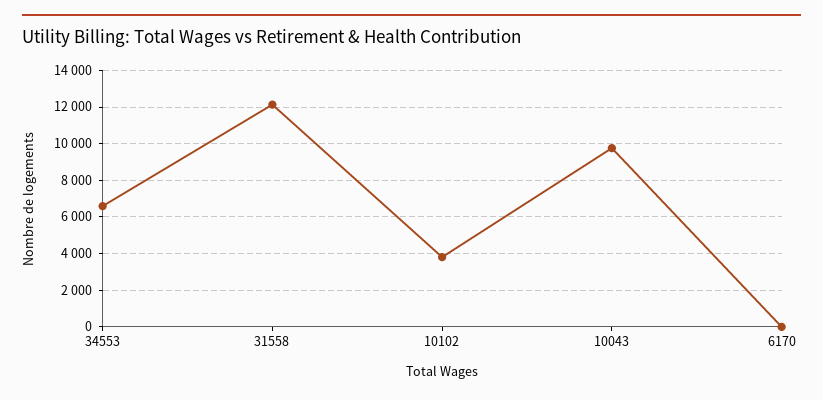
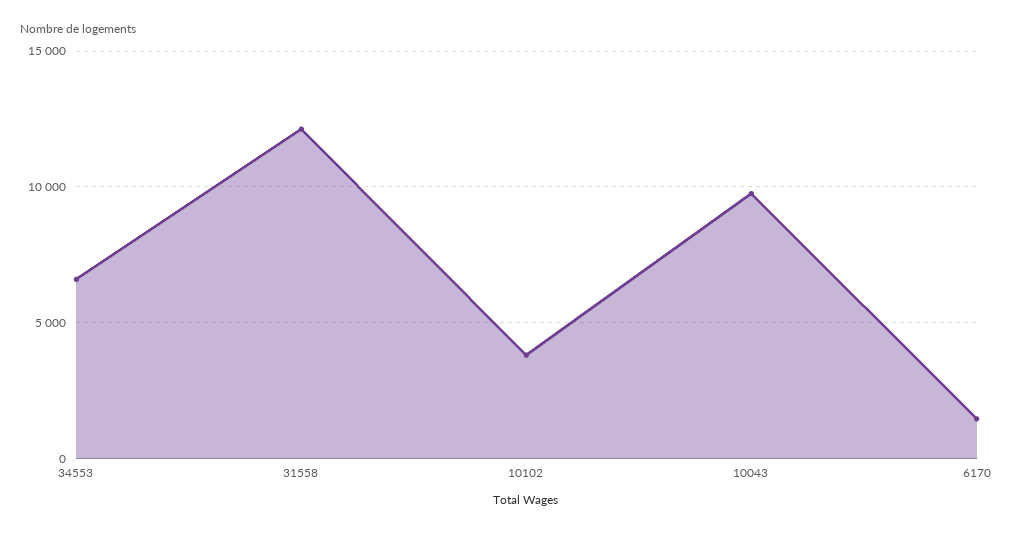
  {
    "34553": 6500,
    "31558": 12000,
    "10102": 4000,
    "10043": 10000,
-   "6170": 0
+   "6170": 1500
  }

